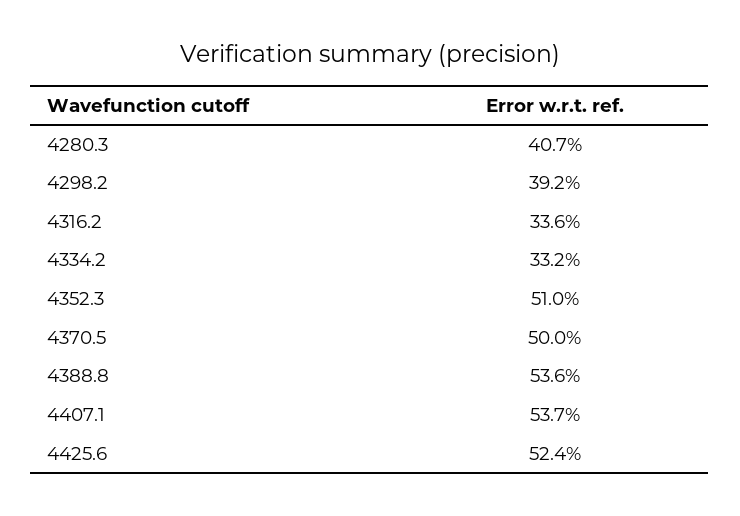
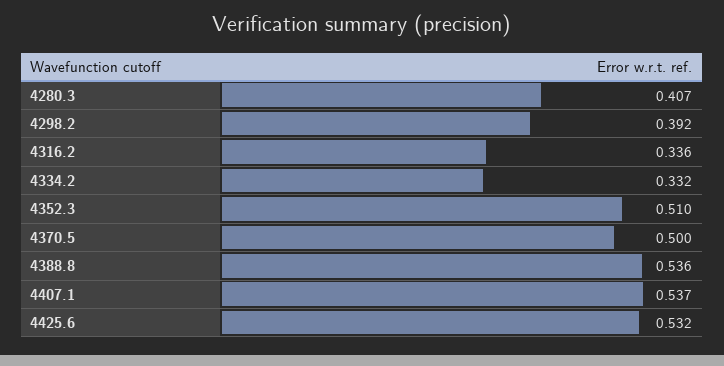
  {
    "4280.3": 0.407,
    "4298.2": 0.392,
    "4316.2": 0.336,
    "4334.2": 0.332,
    "4352.3": 0.51,
    "4370.5": 0.5,
    "4388.8": 0.536,
    "4407.1": 0.537,
-   "4425.6": 0.524
+   "4425.6": 0.532
  }

